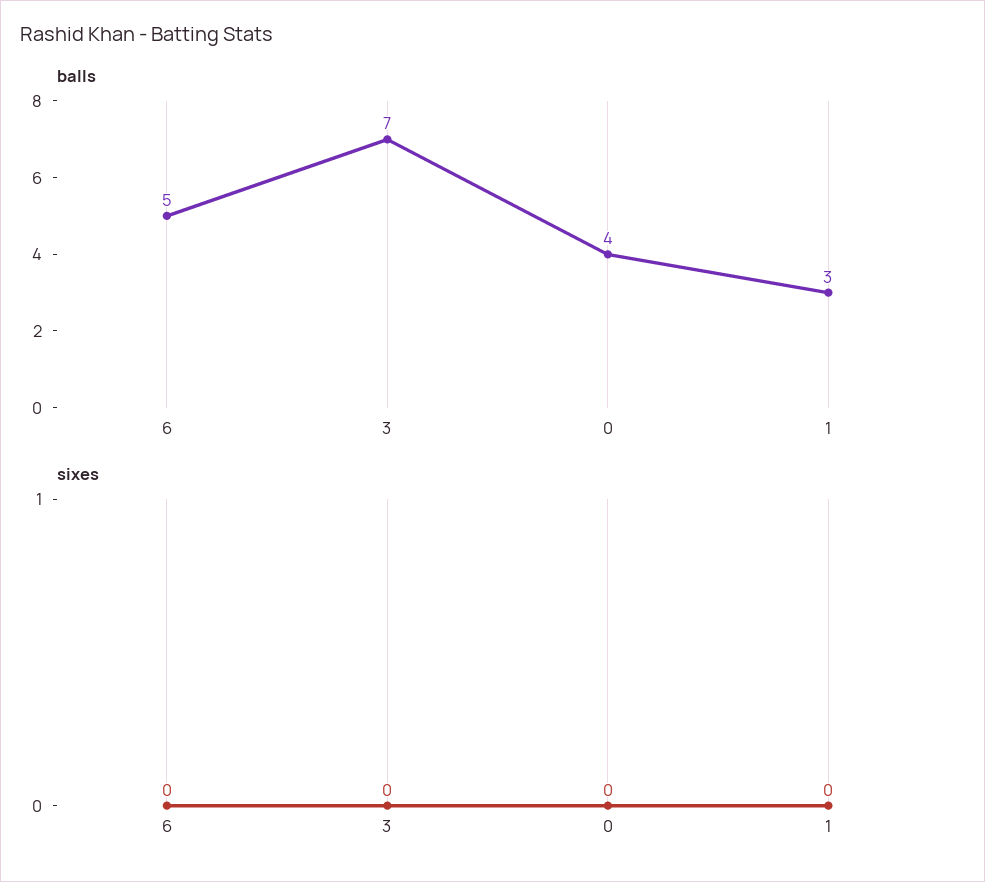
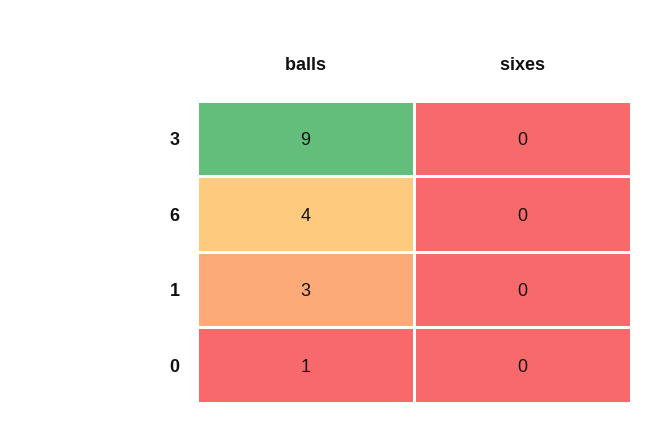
  {
    "balls": {
-     "6": 5,
+     "6": 4,
-     "3": 7,
+     "3": 9,
-     "0": 4,
+     "0": 1,
      "1": 3
    },
    "sixes": {
      "6": 0,
      "3": 0,
      "0": 0,
      "1": 0
    }
  }

